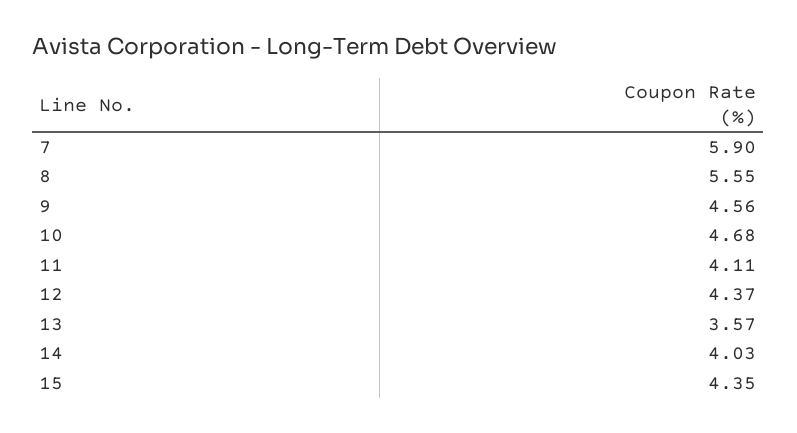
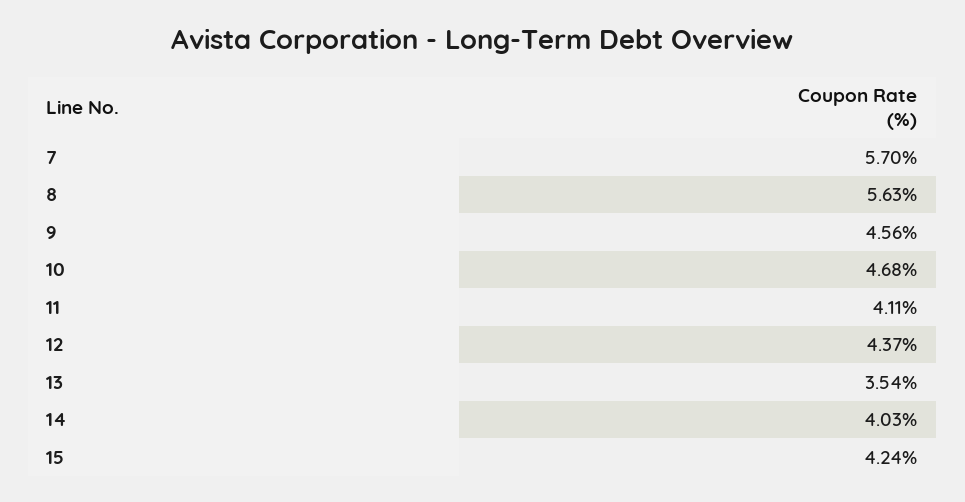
  {
-   "7": 5.9,
+   "7": 5.7,
-   "8": 5.55,
+   "8": 5.63,
    "9": 4.56,
    "10": 4.68,
    "11": 4.11,
    "12": 4.37,
-   "13": 3.57,
+   "13": 3.54,
    "14": 4.03,
-   "15": 4.35
+   "15": 4.24
  }

